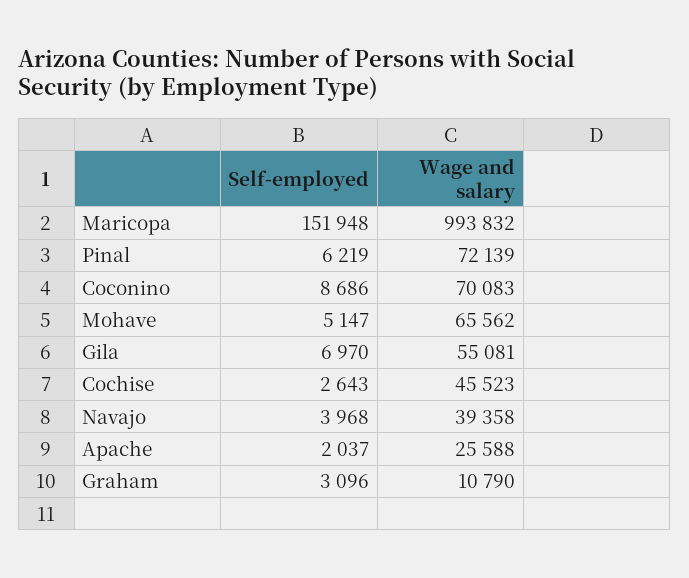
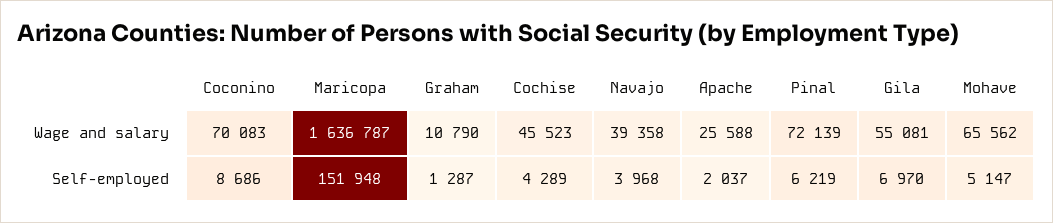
  {
    "Self-employed": {
      "Maricopa": 151948,
      "Pinal": 6219,
      "Coconino": 8686,
      "Mohave": 5147,
      "Gila": 6970,
-     "Cochise": 2643,
+     "Cochise": 4289,
      "Navajo": 3968,
      "Apache": 2037,
-     "Graham": 3096
+     "Graham": 1287
    },
    "Wage and salary": {
-     "Maricopa": 993832,
+     "Maricopa": 1636787,
      "Pinal": 72139,
      "Coconino": 70083,
      "Mohave": 65562,
      "Gila": 55081,
      "Cochise": 45523,
      "Navajo": 39358,
      "Apache": 25588,
      "Graham": 10790
    }
  }

